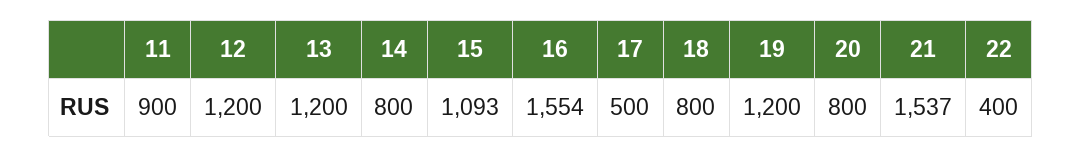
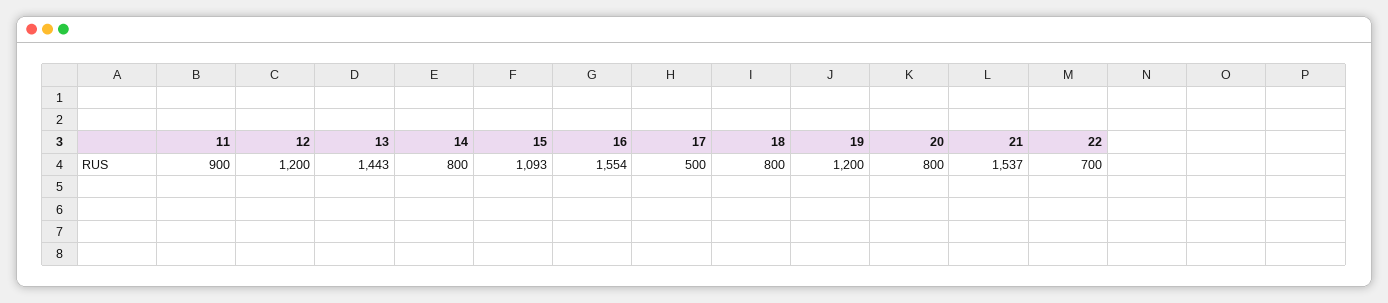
  {
    "11": 900,
    "12": 1200,
-   "13": 1200,
+   "13": 1443,
    "14": 800,
    "15": 1093,
    "16": 1554,
    "17": 500,
    "18": 800,
    "19": 1200,
    "20": 800,
    "21": 1537,
-   "22": 400
+   "22": 700
  }

